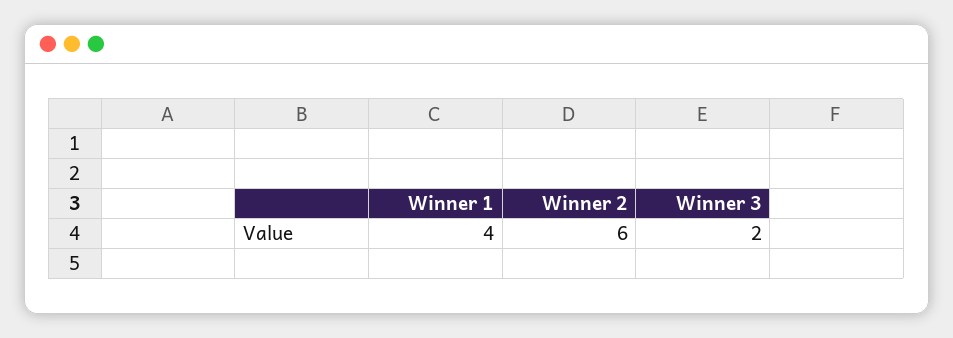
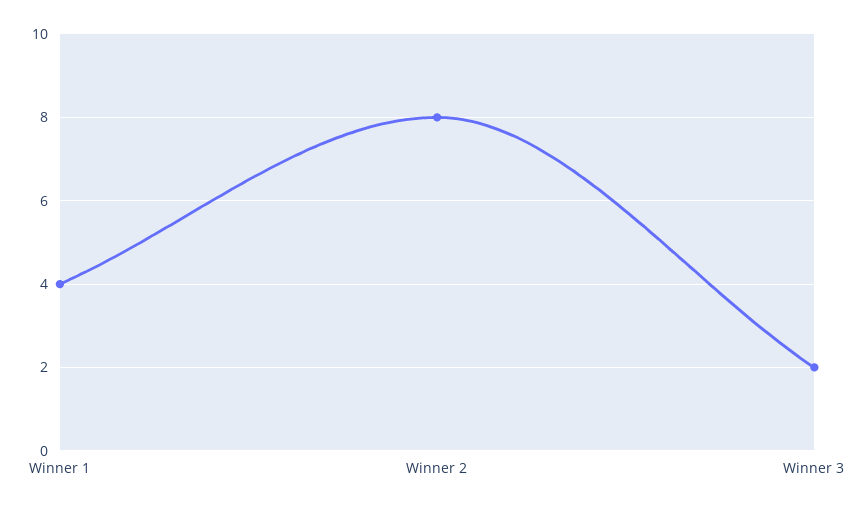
  {
    "Winner 1": 4,
-   "Winner 2": 6,
+   "Winner 2": 8,
    "Winner 3": 2
  }

